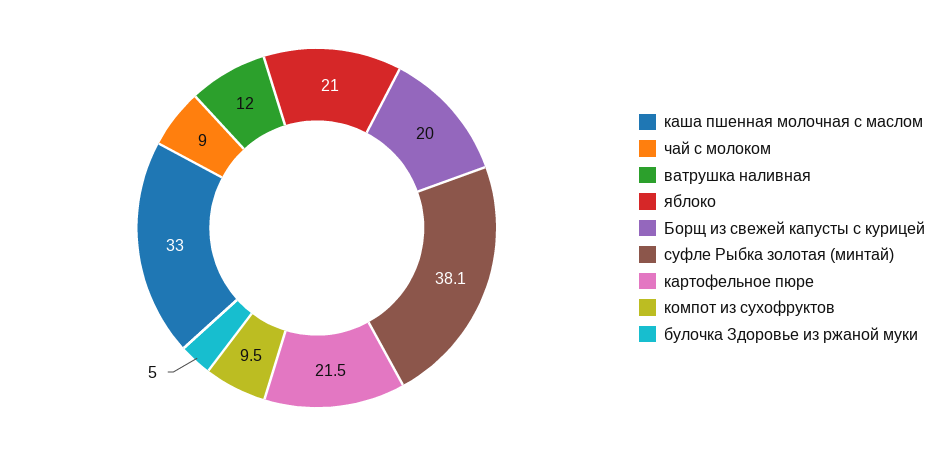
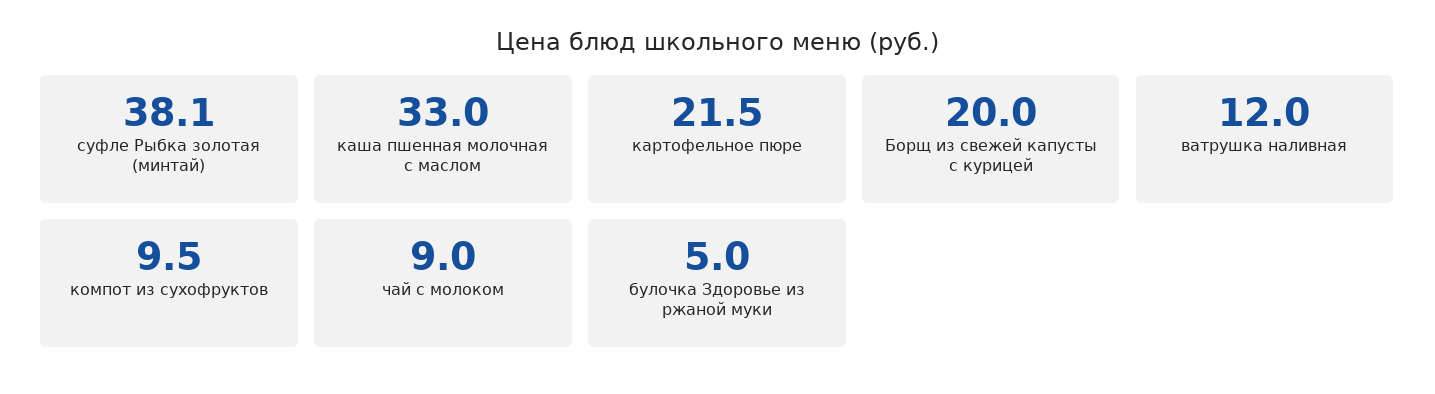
  {
    "каша пшенная молочная с маслом": 33,
    "чай с молоком": 9,
    "ватрушка наливная": 12,
-   "яблоко": 21,
    "Борщ из свежей капусты с курицей": 20,
    "суфле Рыбка золотая (минтай)": 38.1,
    "картофельное пюре": 21.5,
    "компот из сухофруктов": 9.5,
    "булочка Здоровье из ржаной муки": 5
  }

